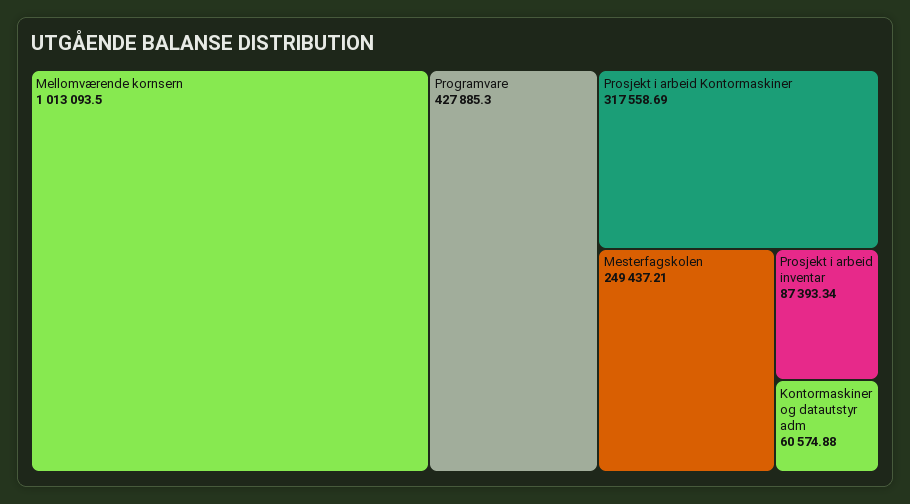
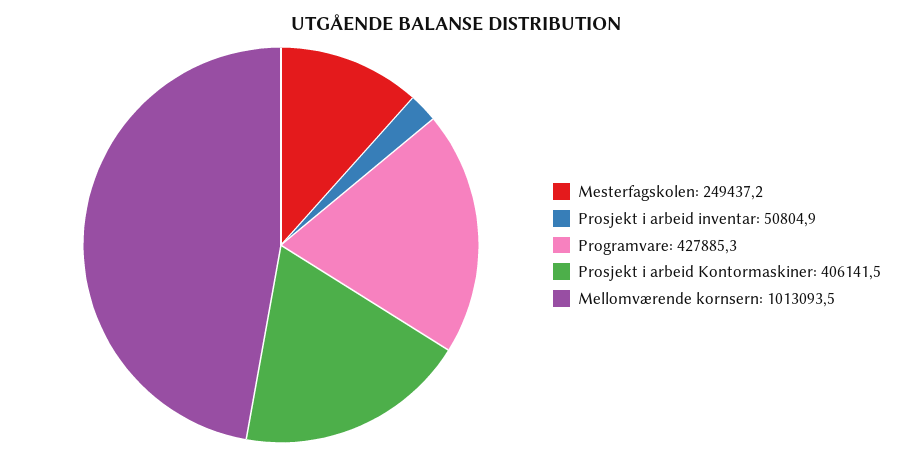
  {
    "Mellomværende kornsern": 1013093.5,
    "Programvare": 427885.3,
-   "Prosjekt i arbeid Kontormaskiner": 317558.69,
+   "Prosjekt i arbeid Kontormaskiner": 406141.5,
    "Mesterfagskolen": 249437.21,
-   "Prosjekt i arbeid inventar": 87393.34,
+   "Prosjekt i arbeid inventar": 50804.9
-   "Kontormaskiner og datautstyr adm": 60574.88
  }

